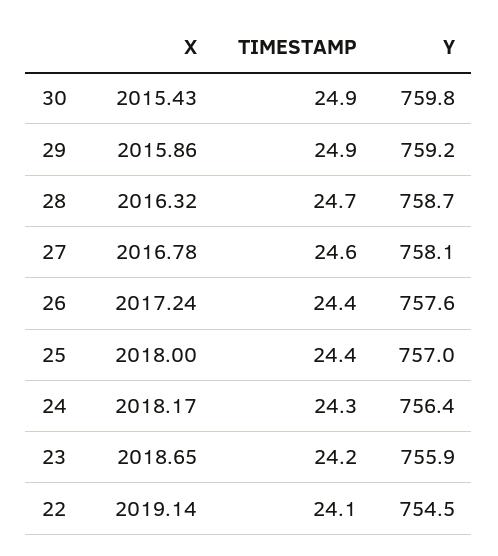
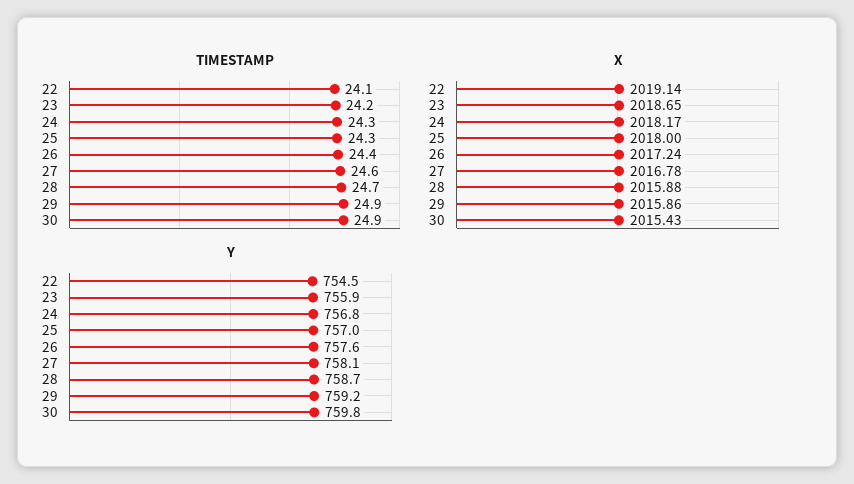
  {
    "X": {
      "30": 2015.43,
      "29": 2015.86,
-     "28": 2016.32,
+     "28": 2015.88,
      "27": 2016.78,
      "26": 2017.24,
      "25": 2018,
      "24": 2018.17,
      "23": 2018.65,
      "22": 2019.14
    },
    "TIMESTAMP": {
      "30": 24.9,
      "29": 24.9,
      "28": 24.7,
      "27": 24.6,
      "26": 24.4,
-     "25": 24.4,
+     "25": 24.3,
      "24": 24.3,
      "23": 24.2,
      "22": 24.1
    },
    "Y": {
      "30": 759.8,
      "29": 759.2,
      "28": 758.7,
      "27": 758.1,
      "26": 757.6,
      "25": 757,
-     "24": 756.4,
+     "24": 756.8,
      "23": 755.9,
      "22": 754.5
    }
  }

